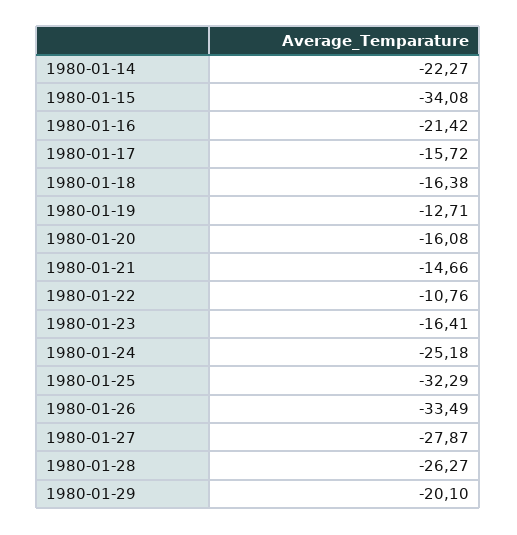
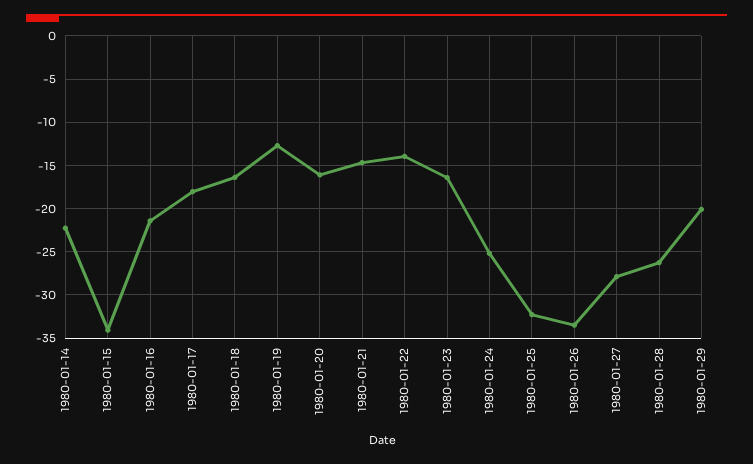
  {
    "1980-01-14": -22.27,
    "1980-01-15": -34.08,
    "1980-01-16": -21.42,
-   "1980-01-17": -15.72,
+   "1980-01-17": -18,
    "1980-01-18": -16.38,
    "1980-01-19": -12.71,
    "1980-01-20": -16.08,
    "1980-01-21": -14.66,
-   "1980-01-22": -10.76,
+   "1980-01-22": -14,
    "1980-01-23": -16.41,
    "1980-01-24": -25.18,
    "1980-01-25": -32.29,
    "1980-01-26": -33.49,
    "1980-01-27": -27.87,
    "1980-01-28": -26.27,
    "1980-01-29": -20.1
  }

